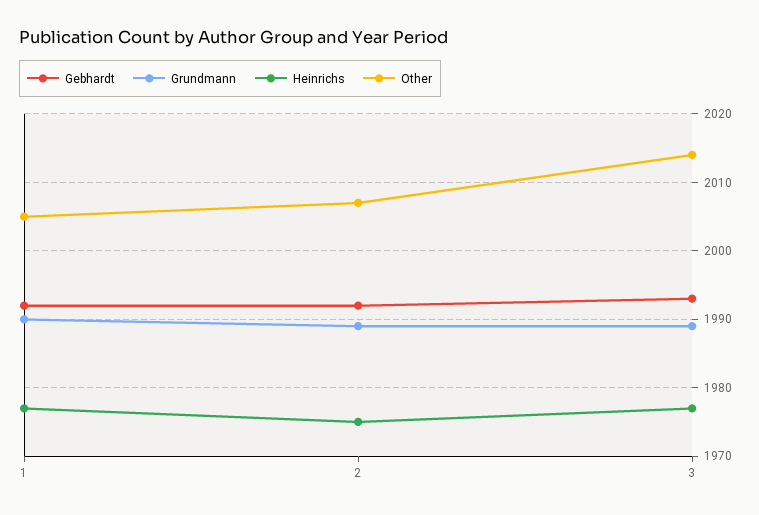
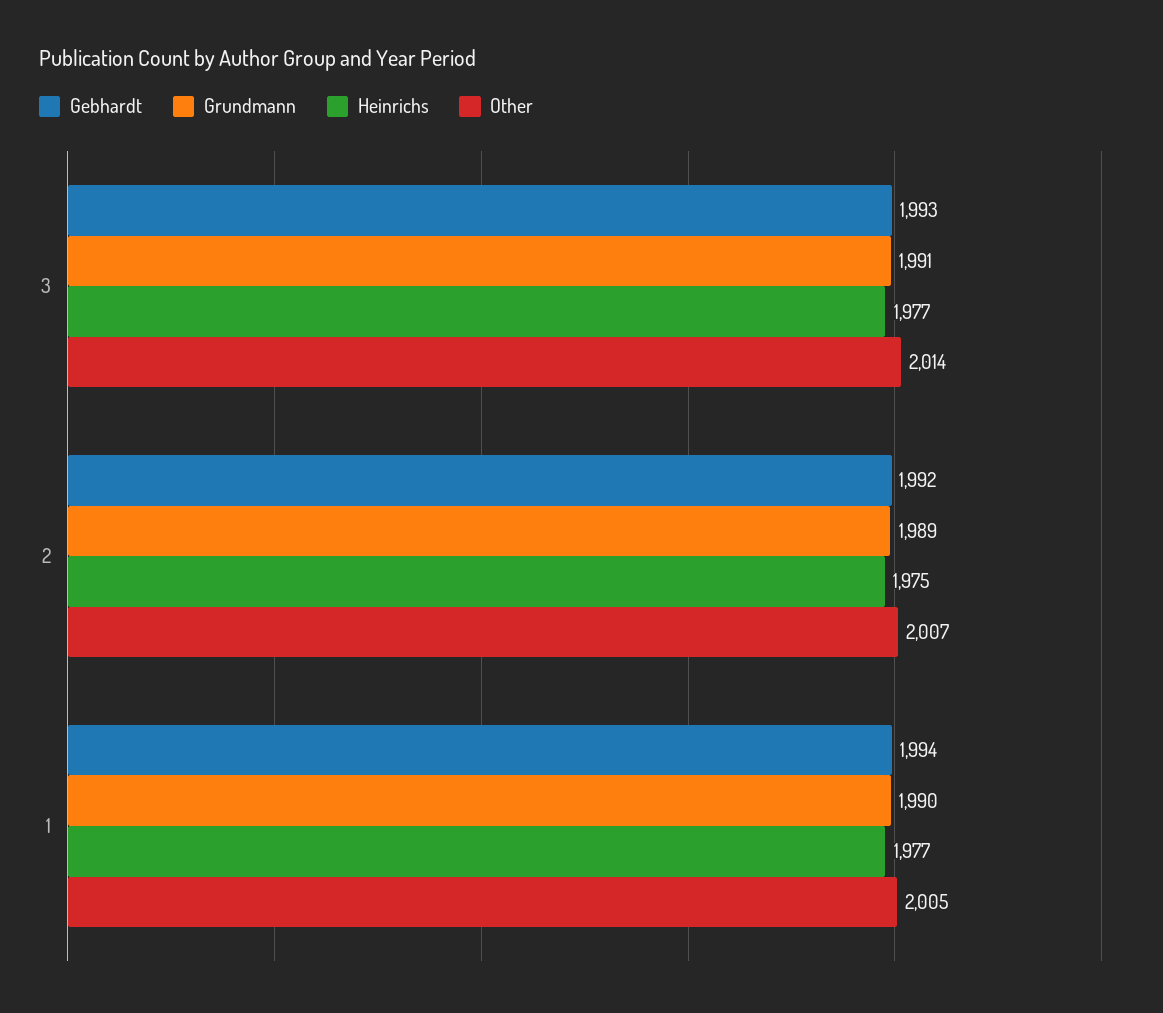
  {
    "Gebhardt": {
-     "1": 1992,
+     "1": 1994,
      "2": 1992,
      "3": 1993
    },
    "Grundmann": {
      "1": 1990,
      "2": 1989,
-     "3": 1989
+     "3": 1991
    },
    "Heinrichs": {
      "1": 1977,
      "2": 1975,
      "3": 1977
    },
    "Other": {
      "1": 2005,
      "2": 2007,
      "3": 2014
    }
  }

